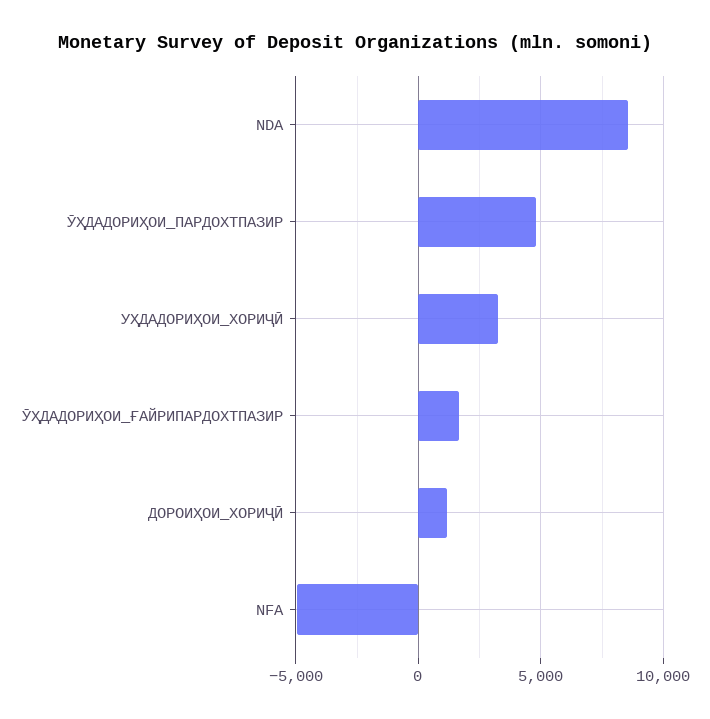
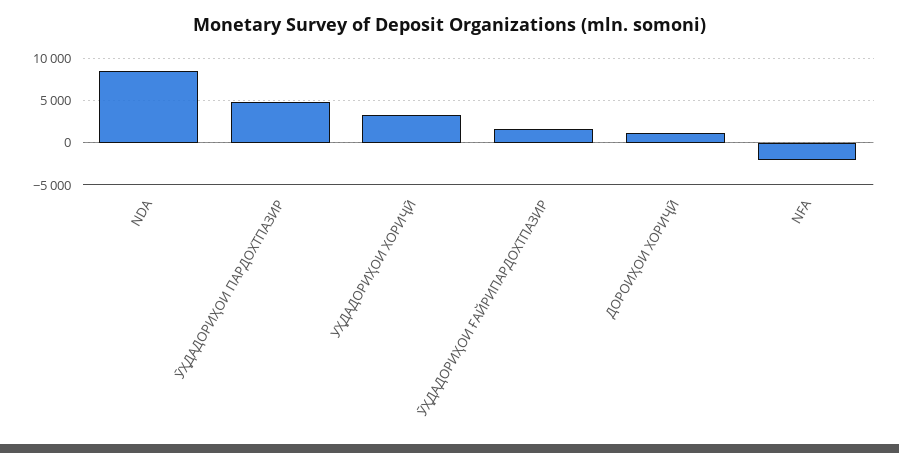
  {
    "NDA": 8500,
    "ӮҲДАДОРИҲОИ_ПАРДОХТПАЗИР": 5000,
    "УҲДАДОРИҲОИ_ХОРИҶӢ": 3500,
    "ӮҲДАДОРИҲОИ_ҒАЙРИПАРДОХТПАЗИР": 1500,
    "ДОРОИҲОИ_ХОРИҶӢ": 1000,
-   "NFA": -5000
+   "NFA": -2000
  }

